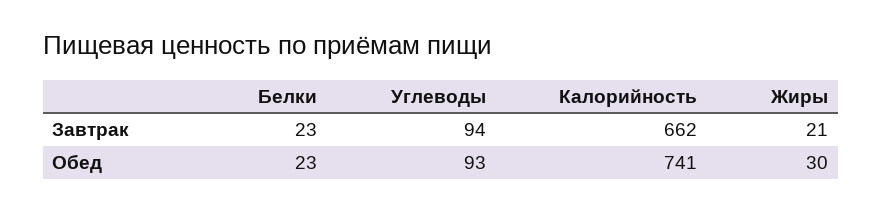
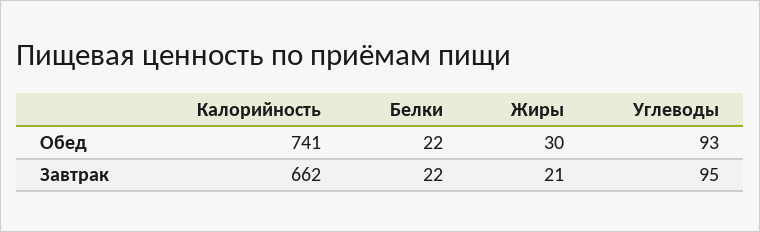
  {
    "Белки": {
-     "Завтрак": 23,
+     "Завтрак": 22,
-     "Обед": 23
+     "Обед": 22
    },
    "Углеводы": {
-     "Завтрак": 94,
+     "Завтрак": 95,
      "Обед": 93
    },
    "Калорийность": {
      "Завтрак": 662,
      "Обед": 741
    },
    "Жиры": {
      "Завтрак": 21,
      "Обед": 30
    }
  }

